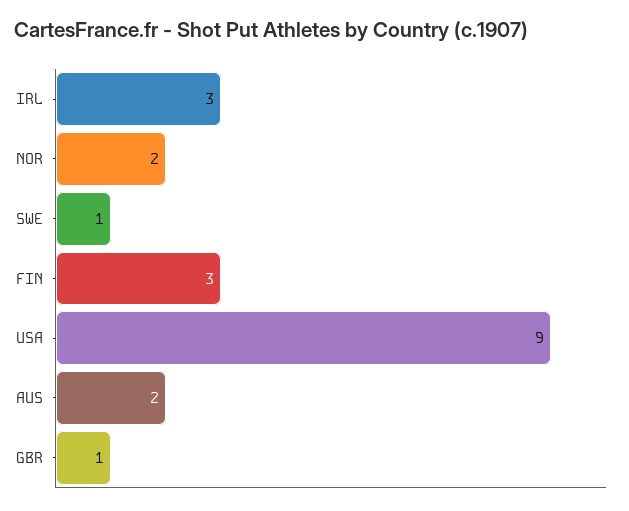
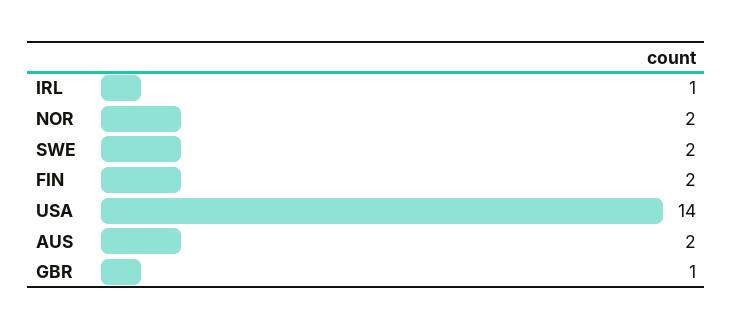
  {
-   "IRL": 3,
+   "IRL": 1,
    "NOR": 2,
-   "SWE": 1,
+   "SWE": 2,
-   "FIN": 3,
+   "FIN": 2,
-   "USA": 9,
+   "USA": 14,
    "AUS": 2,
    "GBR": 1
  }

